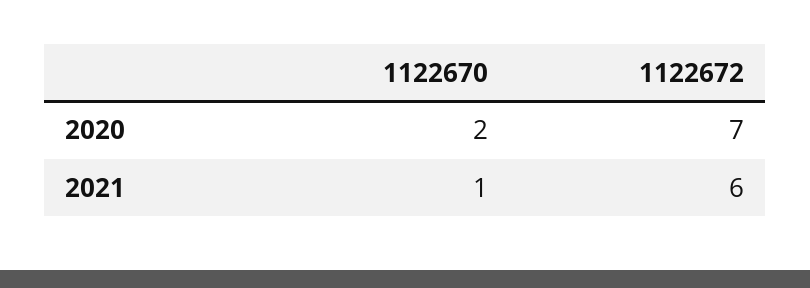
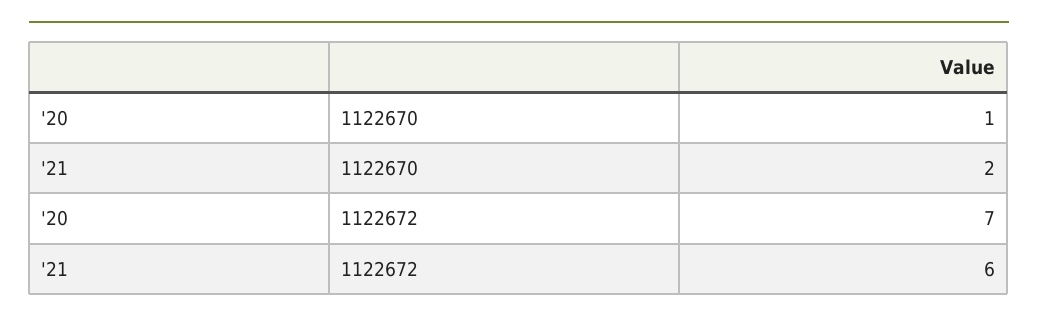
  {
    "1122670": {
-     "2020": 2,
+     "2020": 1,
-     "2021": 1
+     "2021": 2
    },
    "1122672": {
      "2020": 7,
      "2021": 6
    }
  }

